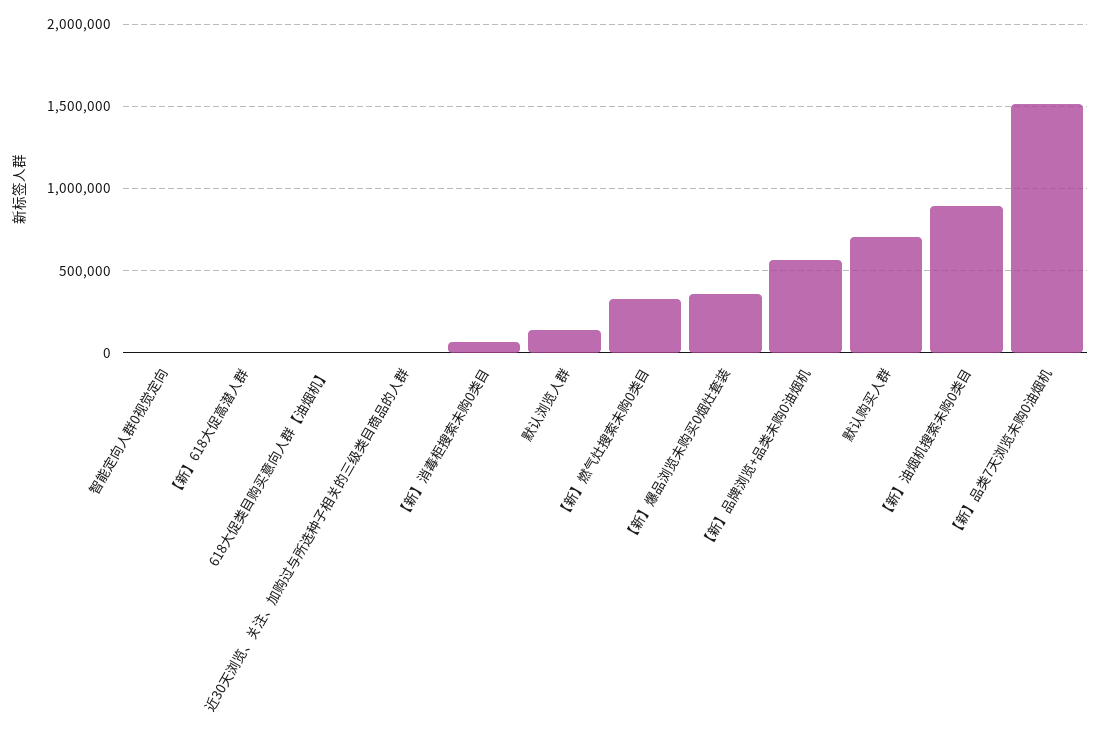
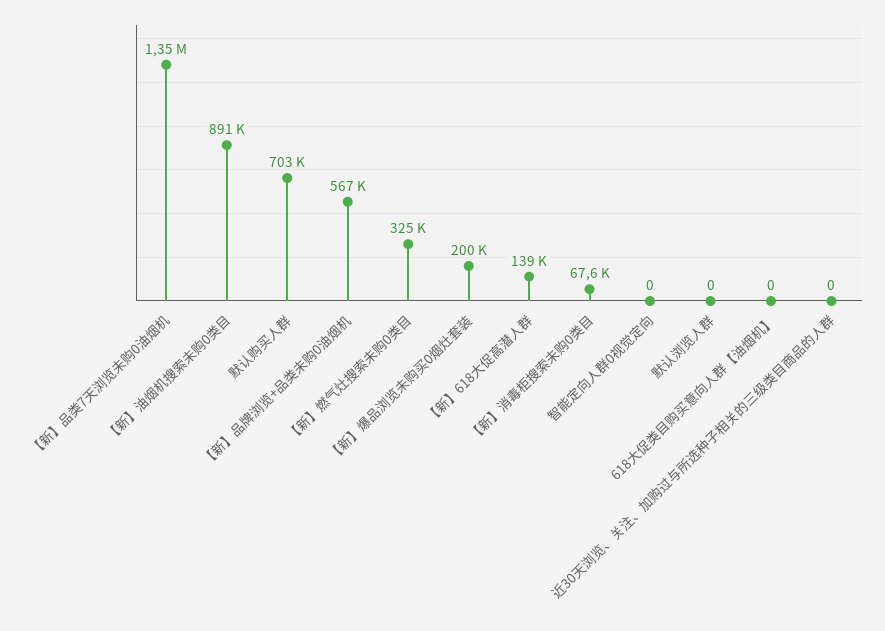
  {
    "智能定向人群0视觉定向": 0,
-   "【新】618大促高潜人群": 0,
+   "【新】618大促高潜人群": 139000,
    "618大促类目购买意向人群【油烟机】": 0,
    "近30天浏览、关注、加购过与所选种子相关的三级类目商品的人群": 0,
    "【新】消毒柜搜索未购0类目": 67600,
-   "默认浏览人群": 150000,
+   "默认浏览人群": 0,
    "【新】燃气灶搜索未购0类目": 325000,
-   "【新】爆品浏览未购买0烟灶套装": 350000,
+   "【新】爆品浏览未购买0烟灶套装": 200000,
    "【新】品牌浏览+品类未购0油烟机": 567000,
    "默认购买人群": 703000,
    "【新】油烟机搜索未购0类目": 891000,
-   "【新】品类7天浏览未购0油烟机": 1500000
+   "【新】品类7天浏览未购0油烟机": 1350000
  }

